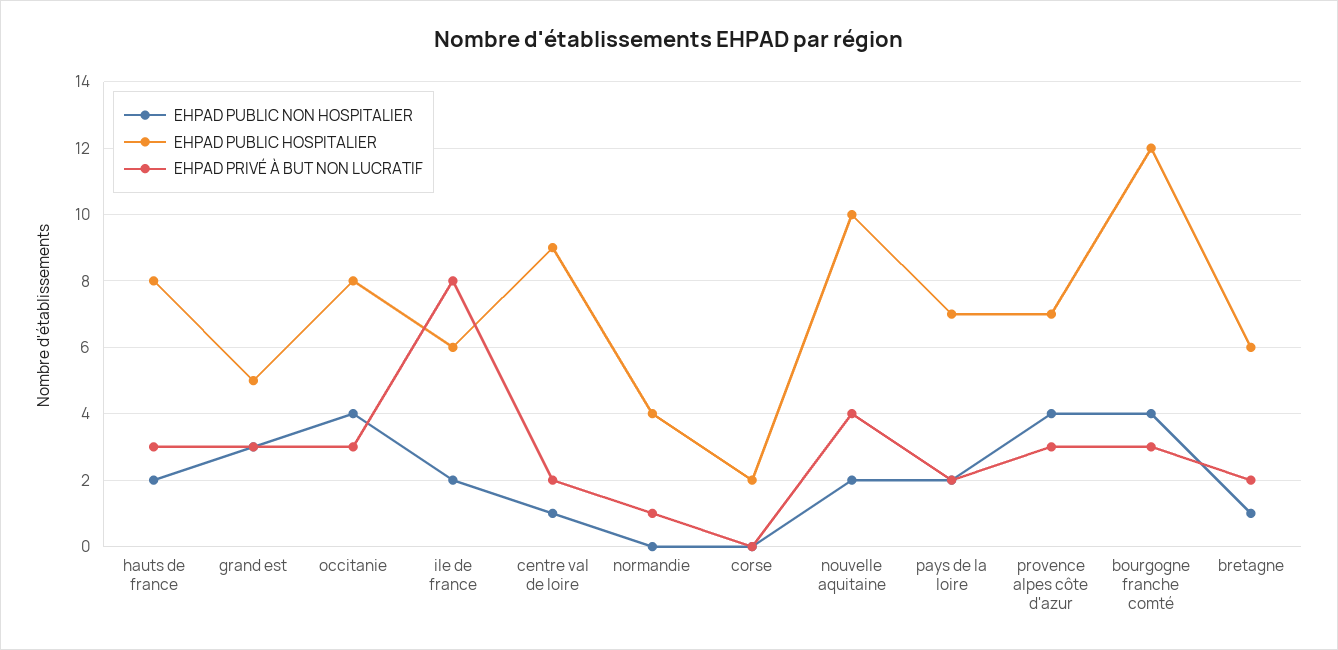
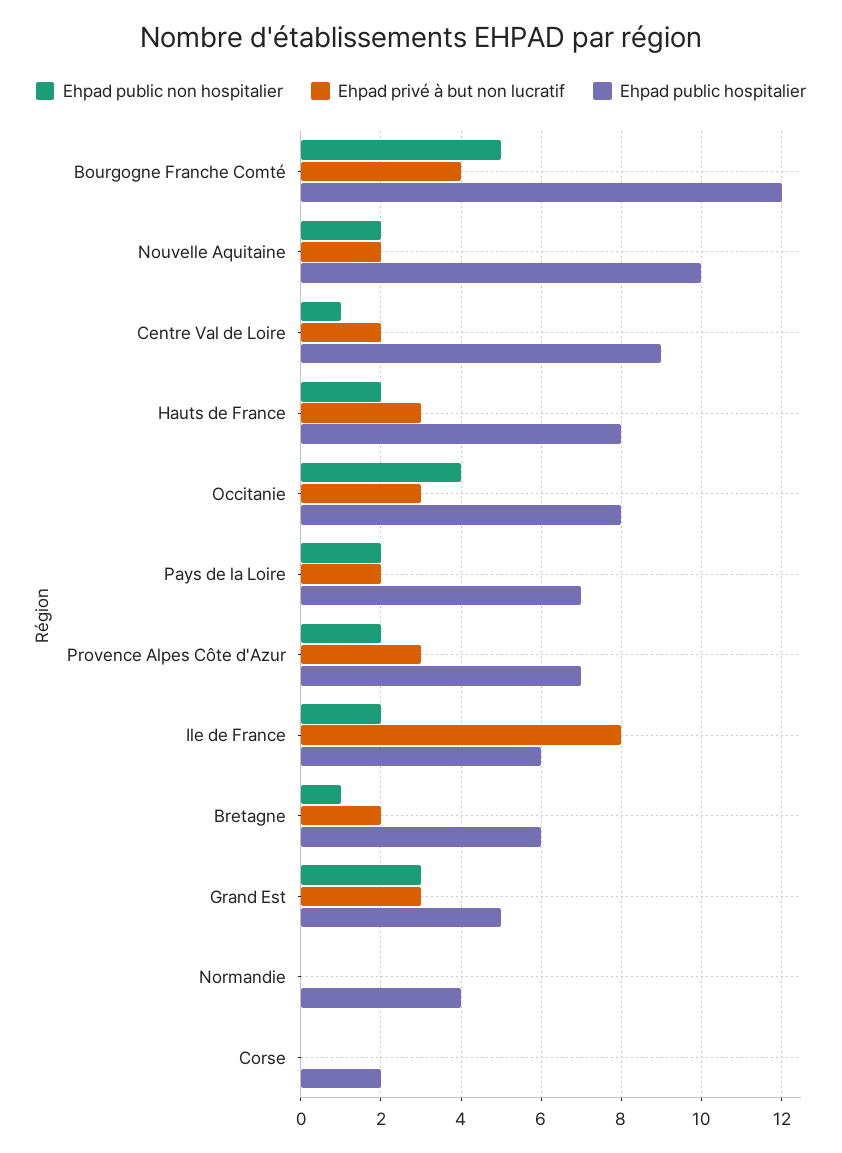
  {
    "EHPAD PUBLIC NON HOSPITALIER": {
      "hauts de france": 2,
      "grand est": 3,
      "occitanie": 4,
      "ile de france": 2,
      "centre val de loire": 1,
      "normandie": 0,
      "corse": 0,
      "nouvelle aquitaine": 2,
      "pays de la loire": 2,
-     "provence alpes côte d'azur": 4,
+     "provence alpes côte d'azur": 2,
-     "bourgogne franche comté": 4,
+     "bourgogne franche comté": 5,
      "bretagne": 1
    },
    "EHPAD PUBLIC HOSPITALIER": {
      "hauts de france": 8,
      "grand est": 5,
      "occitanie": 8,
      "ile de france": 6,
      "centre val de loire": 9,
      "normandie": 4,
      "corse": 2,
      "nouvelle aquitaine": 10,
      "pays de la loire": 7,
      "provence alpes côte d'azur": 7,
      "bourgogne franche comté": 12,
      "bretagne": 6
    },
    "EHPAD PRIVÉ À BUT NON LUCRATIF": {
      "hauts de france": 3,
      "grand est": 3,
      "occitanie": 3,
      "ile de france": 8,
      "centre val de loire": 2,
-     "normandie": 1,
+     "normandie": 0,
      "corse": 0,
-     "nouvelle aquitaine": 4,
+     "nouvelle aquitaine": 2,
      "pays de la loire": 2,
      "provence alpes côte d'azur": 3,
-     "bourgogne franche comté": 3,
+     "bourgogne franche comté": 4,
      "bretagne": 2
    }
  }

